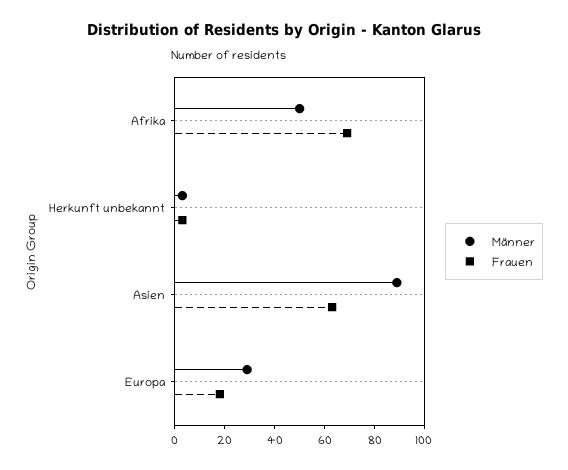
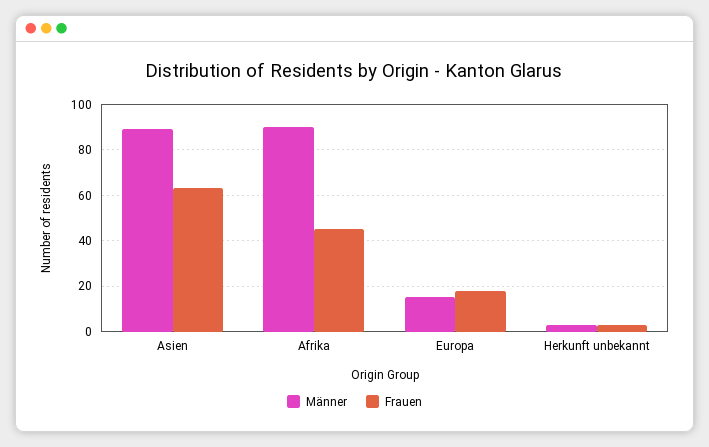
  {
    "Männer": {
-     "Afrika": 50,
+     "Afrika": 90,
      "Herkunft unbekannt": 5,
      "Asien": 90,
-     "Europa": 30
+     "Europa": 15
    },
    "Frauen": {
-     "Afrika": 70,
+     "Afrika": 45,
      "Herkunft unbekannt": 5,
      "Asien": 65,
      "Europa": 20
    }
  }

